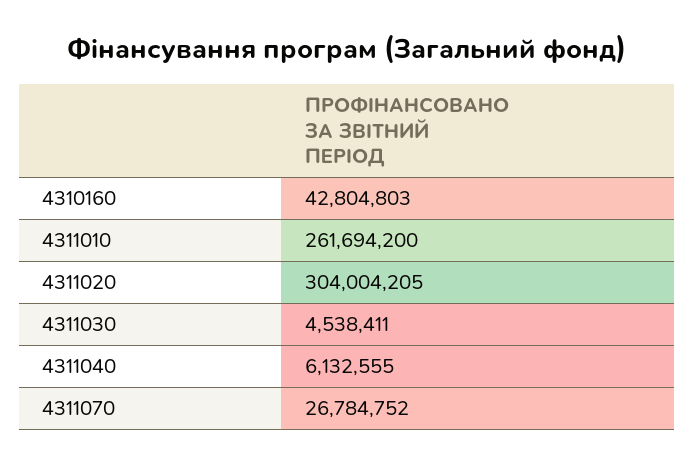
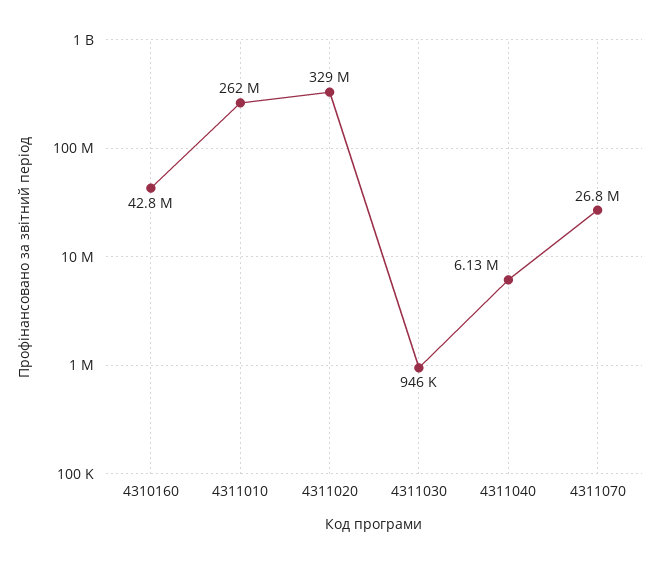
  {
    "4310160": 42804803,
    "4311010": 261694200,
-   "4311020": 304004205,
+   "4311020": 329000000,
-   "4311030": 4538411,
+   "4311030": 946000,
    "4311040": 6132555,
    "4311070": 26784752
  }

